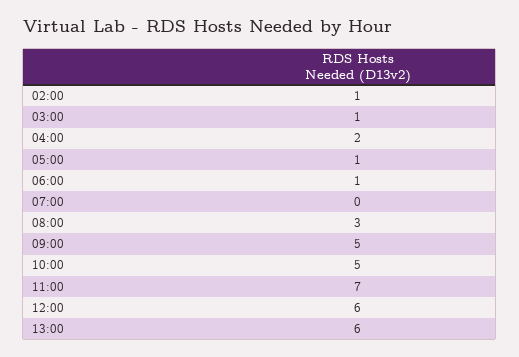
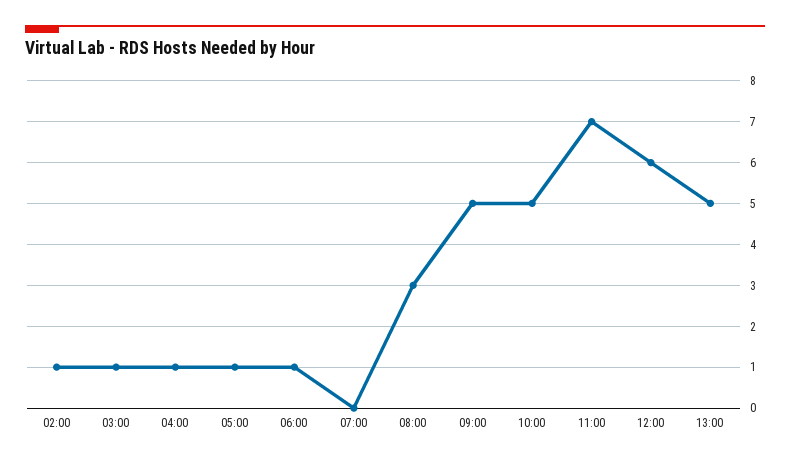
  {
    "02:00": 1,
    "03:00": 1,
-   "04:00": 2,
+   "04:00": 1,
    "05:00": 1,
    "06:00": 1,
    "07:00": 0,
    "08:00": 3,
    "09:00": 5,
    "10:00": 5,
    "11:00": 7,
    "12:00": 6,
-   "13:00": 6
+   "13:00": 5
  }

